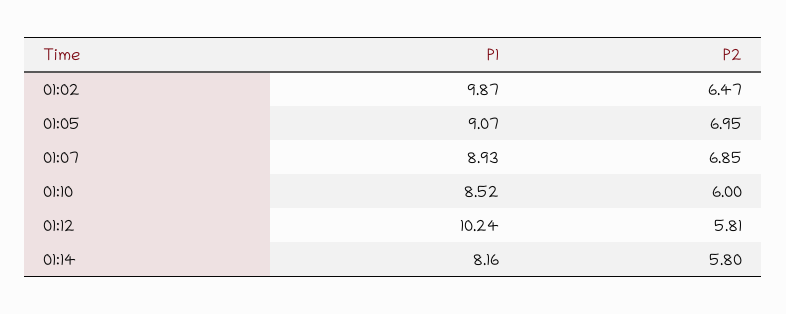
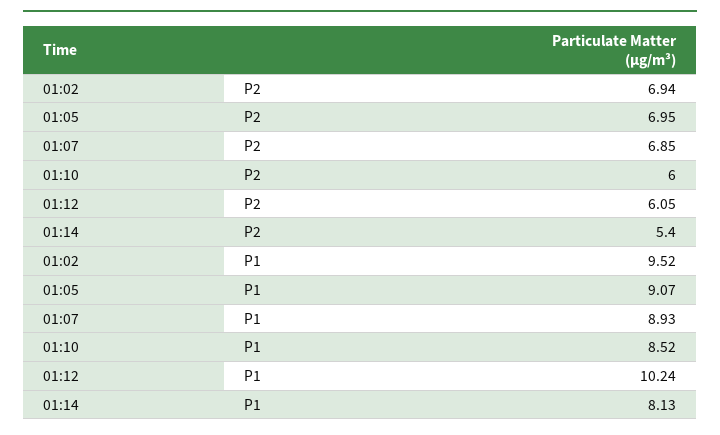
  {
    "P1": {
-     "01:02": 9.87,
+     "01:02": 9.52,
      "01:05": 9.07,
      "01:07": 8.93,
      "01:10": 8.52,
      "01:12": 10.24,
-     "01:14": 8.16
+     "01:14": 8.13
    },
    "P2": {
-     "01:02": 6.47,
+     "01:02": 6.94,
      "01:05": 6.95,
      "01:07": 6.85,
      "01:10": 6,
-     "01:12": 5.81,
+     "01:12": 6.05,
-     "01:14": 5.8
+     "01:14": 5.4
    }
  }

